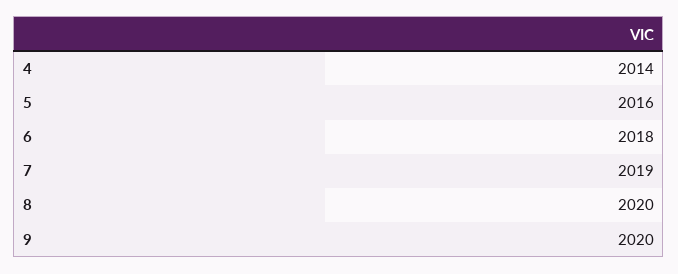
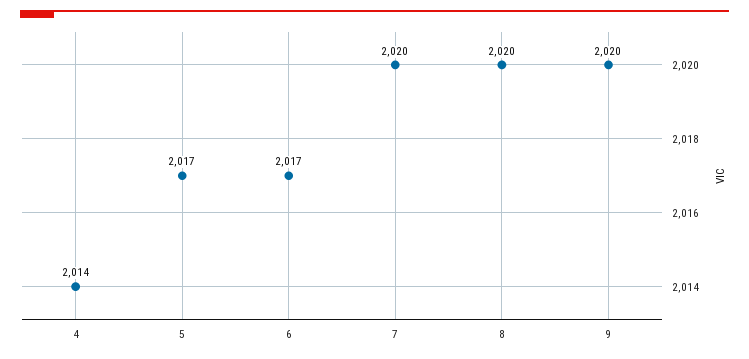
  {
    "4": 2014,
-   "5": 2016,
+   "5": 2017,
-   "6": 2018,
+   "6": 2017,
-   "7": 2019,
+   "7": 2020,
    "8": 2020,
    "9": 2020
  }

